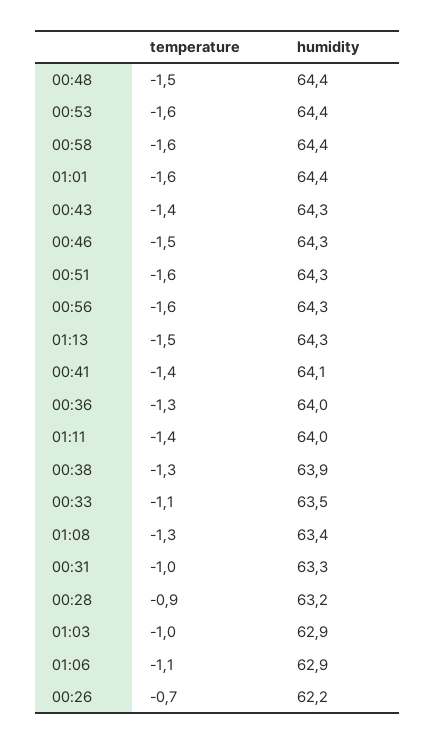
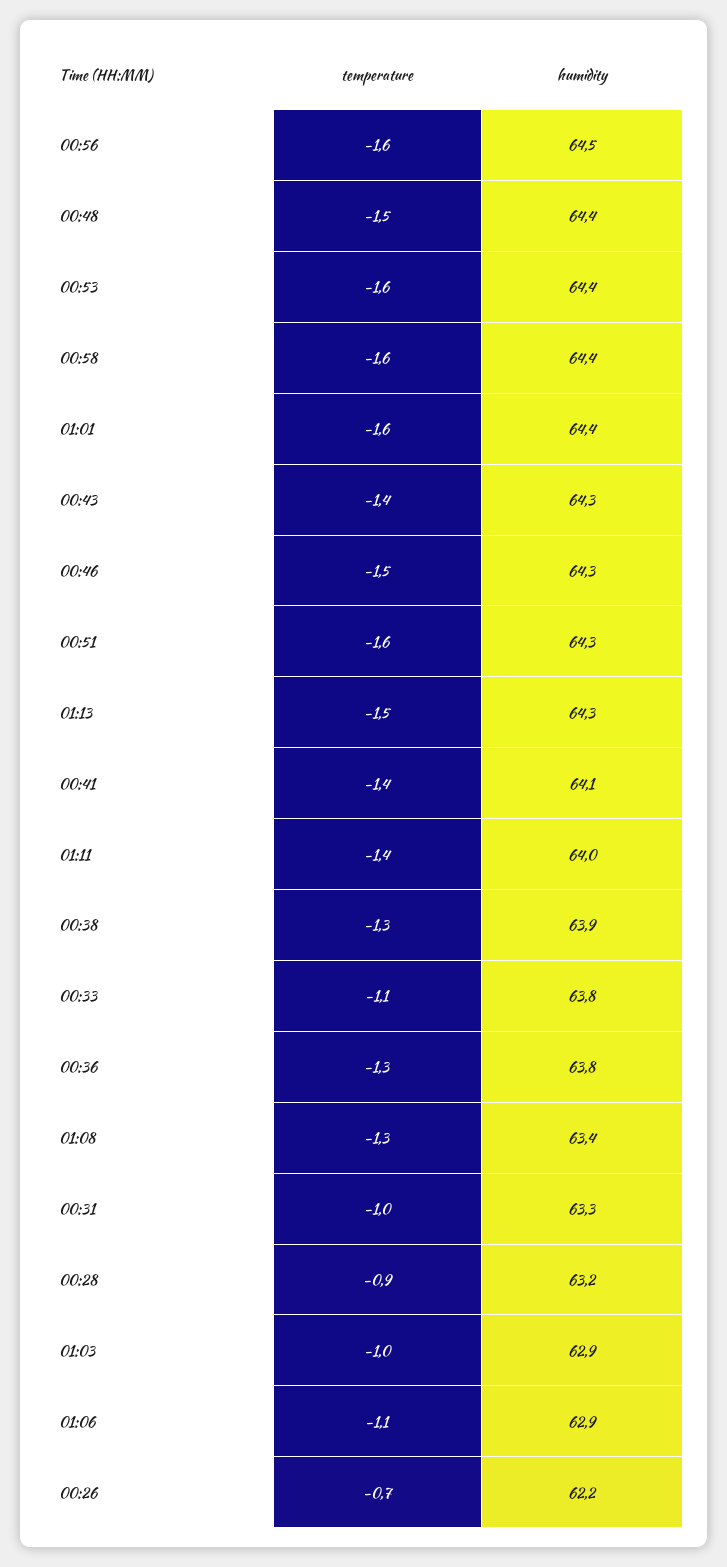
  {
    "temperature": {
      "00:48": -1.5,
      "00:53": -1.6,
      "00:58": -1.6,
      "01:01": -1.6,
      "00:43": -1.4,
      "00:46": -1.5,
      "00:51": -1.6,
      "00:56": -1.6,
      "01:13": -1.5,
      "00:41": -1.4,
      "00:36": -1.3,
      "01:11": -1.4,
      "00:38": -1.3,
      "00:33": -1.1,
      "01:08": -1.3,
      "00:31": -1,
      "00:28": -0.9,
      "01:03": -1,
      "01:06": -1.1,
      "00:26": -0.7
    },
    "humidity": {
      "00:48": 64.4,
      "00:53": 64.4,
      "00:58": 64.4,
      "01:01": 64.4,
      "00:43": 64.3,
      "00:46": 64.3,
      "00:51": 64.3,
-     "00:56": 64.3,
+     "00:56": 64.5,
      "01:13": 64.3,
      "00:41": 64.1,
-     "00:36": 64,
+     "00:36": 63.8,
      "01:11": 64,
      "00:38": 63.9,
-     "00:33": 63.5,
+     "00:33": 63.8,
      "01:08": 63.4,
      "00:31": 63.3,
      "00:28": 63.2,
      "01:03": 62.9,
      "01:06": 62.9,
      "00:26": 62.2
    }
  }

